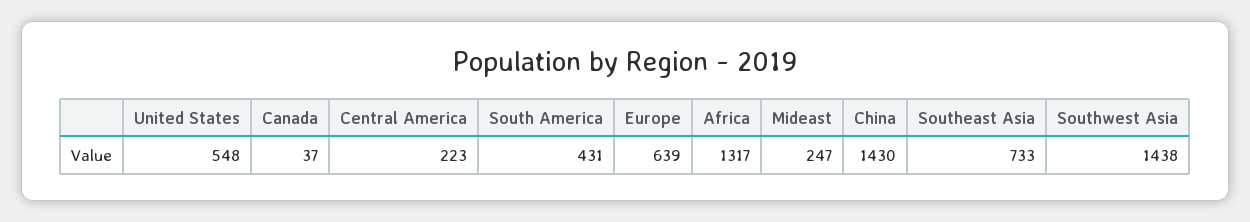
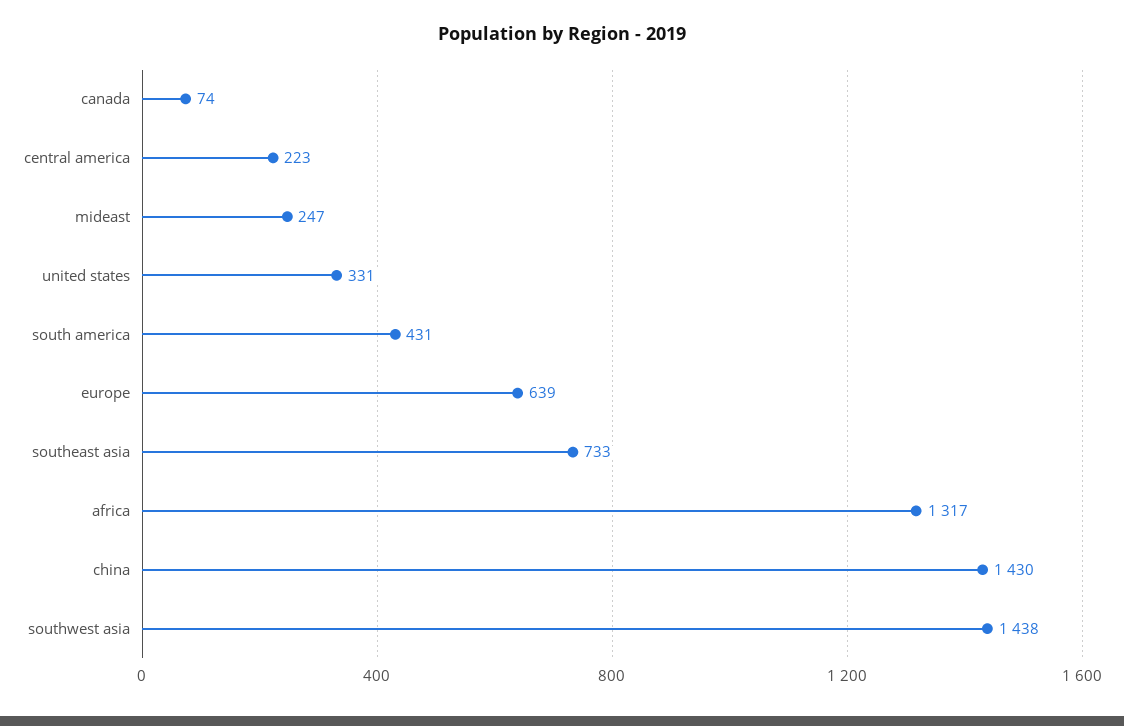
  {
-   "United States": 548,
+   "United States": 331,
-   "Canada": 37,
+   "Canada": 74,
    "Central America": 223,
    "South America": 431,
    "Europe": 639,
    "Africa": 1317,
    "Mideast": 247,
    "China": 1430,
    "Southeast Asia": 733,
    "Southwest Asia": 1438
  }

